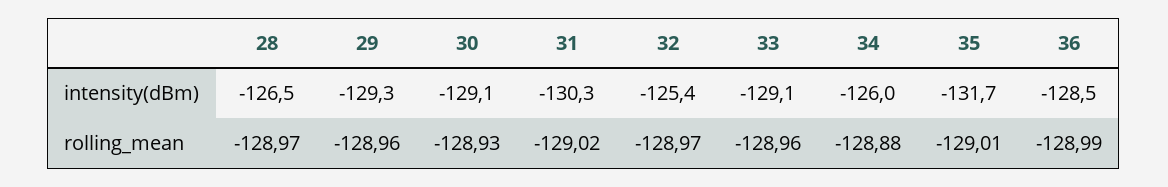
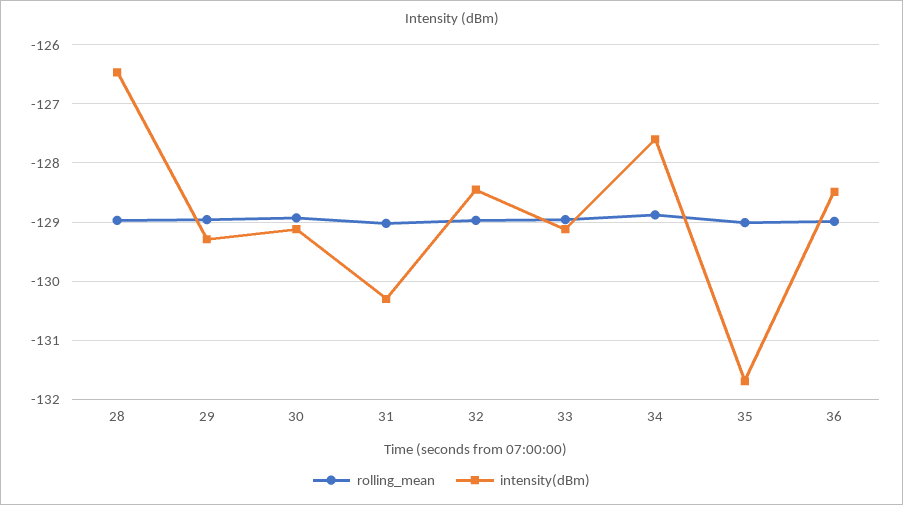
  {
    "intensity(dBm)": {
      "28": -126.5,
      "29": -129.3,
      "30": -129.1,
      "31": -130.3,
-     "32": -125.4,
+     "32": -128.4,
      "33": -129.1,
-     "34": -126,
+     "34": -127.6,
      "35": -131.7,
      "36": -128.5
    },
    "rolling_mean": {
      "28": -128.97,
      "29": -128.96,
      "30": -128.93,
      "31": -129.02,
      "32": -128.97,
      "33": -128.96,
      "34": -128.88,
      "35": -129.01,
      "36": -128.99
    }
  }

